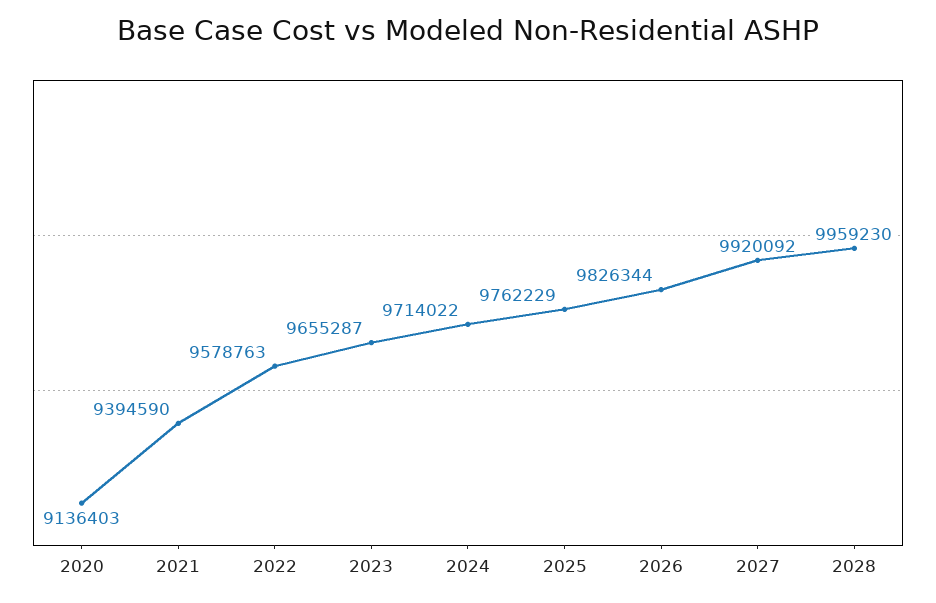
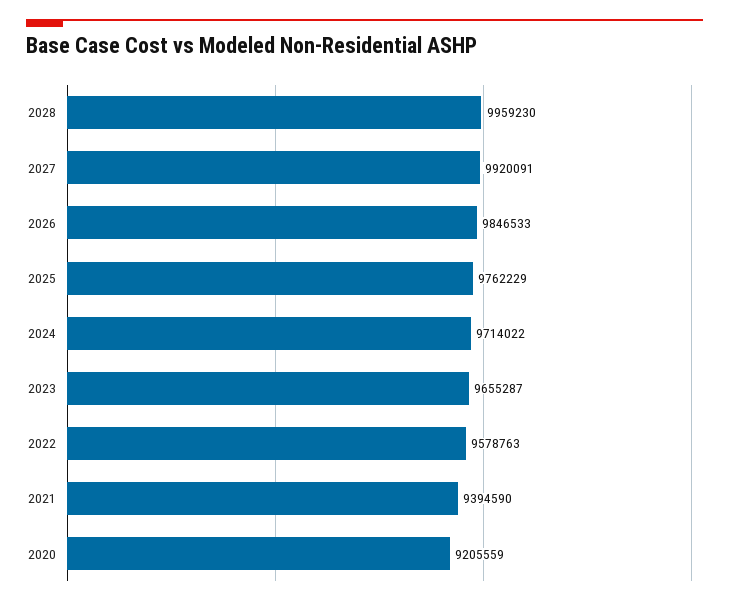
  {
-   "2020": 9136403,
+   "2020": 9205559,
    "2021": 9394590,
    "2022": 9578763,
    "2023": 9655287,
    "2024": 9714022,
    "2025": 9762229,
-   "2026": 9826344,
+   "2026": 9846533,
-   "2027": 9920092,
+   "2027": 9920091,
    "2028": 9959230
  }

